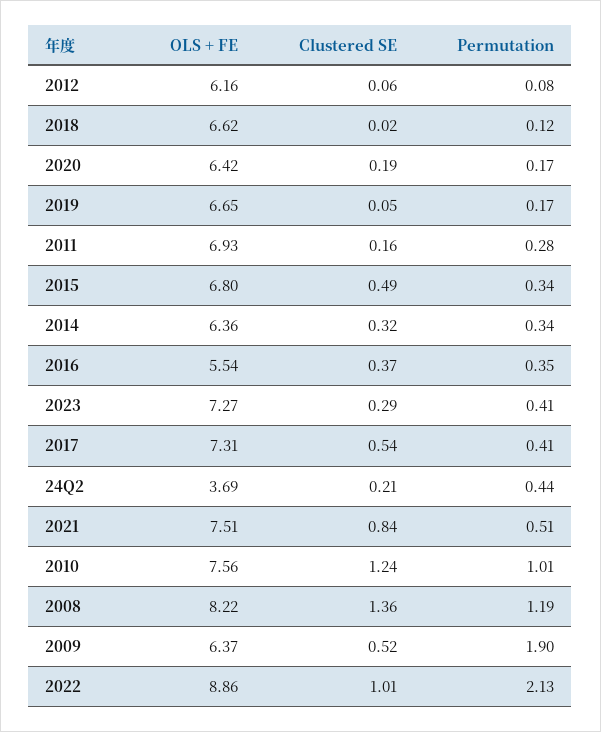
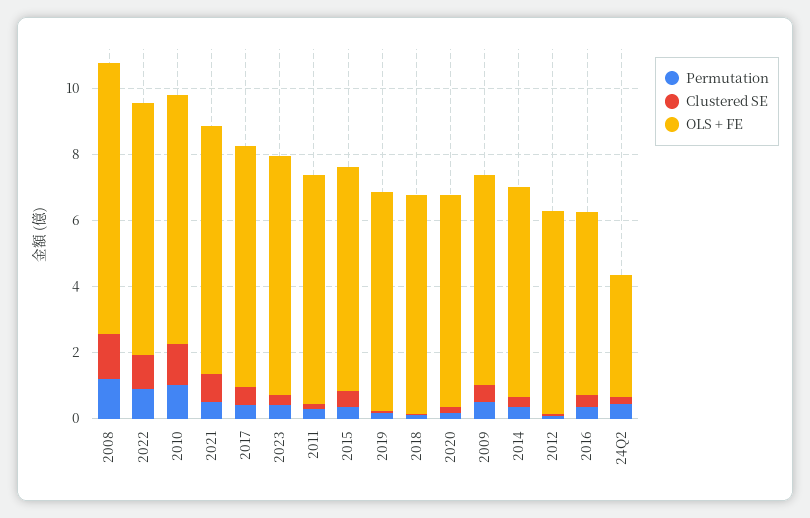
  {
    "OLS + FE": {
      "2012": 6.16,
      "2018": 6.62,
      "2020": 6.42,
      "2019": 6.65,
      "2011": 6.93,
      "2015": 6.8,
      "2014": 6.36,
      "2016": 5.54,
      "2023": 7.27,
      "2017": 7.31,
      "24Q2": 3.69,
      "2021": 7.51,
      "2010": 7.56,
      "2008": 8.22,
      "2009": 6.37,
-     "2022": 8.86
+     "2022": 7.5
    },
    "Clustered SE": {
      "2012": 0.06,
      "2018": 0.02,
      "2020": 0.19,
      "2019": 0.05,
      "2011": 0.16,
      "2015": 0.49,
      "2014": 0.32,
      "2016": 0.37,
      "2023": 0.29,
      "2017": 0.54,
      "24Q2": 0.21,
      "2021": 0.84,
      "2010": 1.24,
      "2008": 1.36,
      "2009": 0.52,
      "2022": 1.01
    },
    "Permutation": {
      "2012": 0.08,
      "2018": 0.12,
      "2020": 0.17,
      "2019": 0.17,
      "2011": 0.28,
      "2015": 0.34,
      "2014": 0.34,
      "2016": 0.35,
      "2023": 0.41,
      "2017": 0.41,
      "24Q2": 0.44,
      "2021": 0.51,
      "2010": 1.01,
      "2008": 1.19,
-     "2009": 1.9,
+     "2009": 0.5,
-     "2022": 2.13
+     "2022": 1
    }
  }

